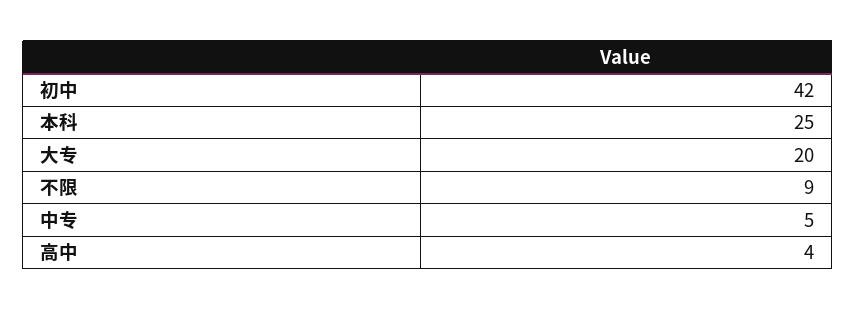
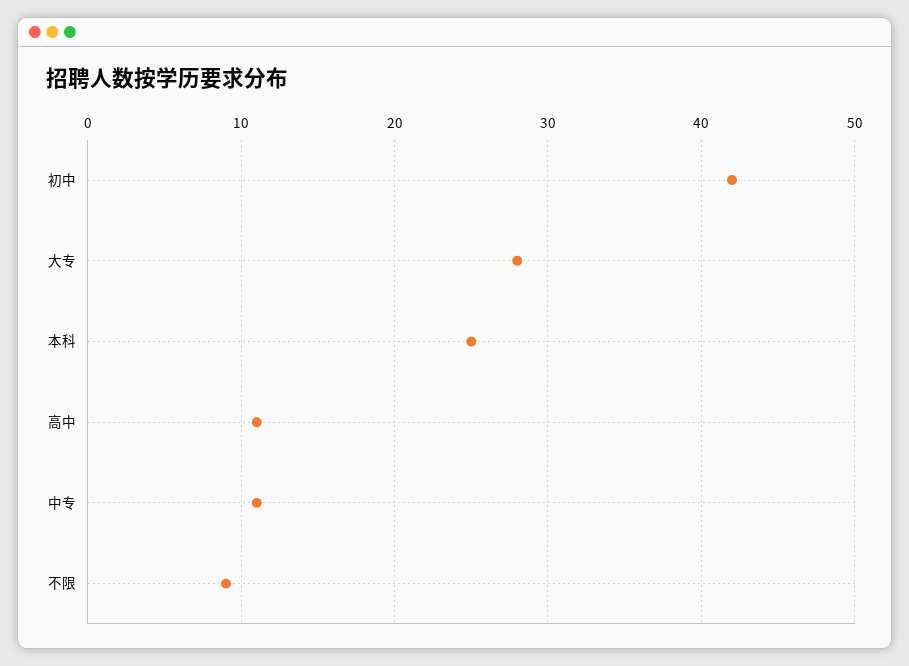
  {
    "初中": 42,
    "本科": 25,
-   "大专": 20,
+   "大专": 28,
    "不限": 9,
-   "中专": 5,
+   "中专": 11,
-   "高中": 4
+   "高中": 11
  }

